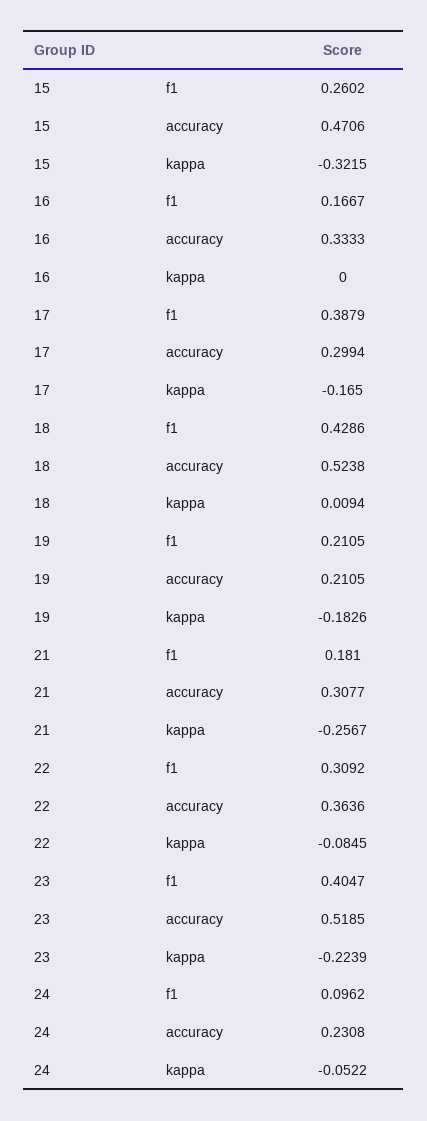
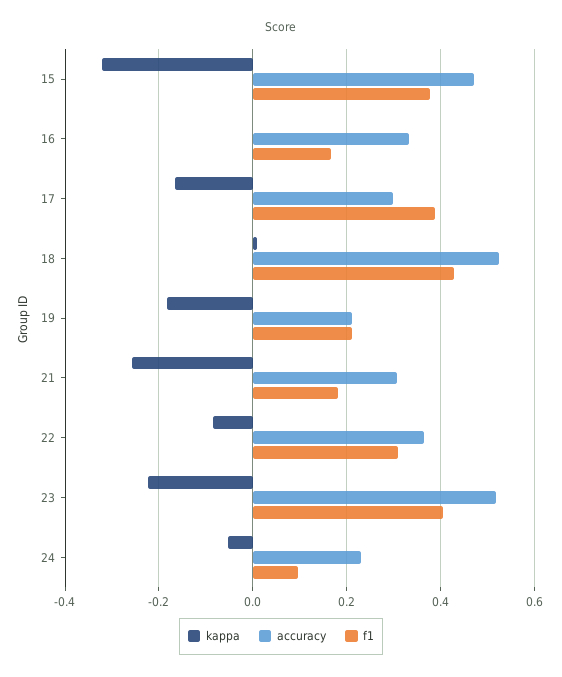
  {
    "f1": {
-     "15": 0.2602,
+     "15": 0.38,
      "16": 0.1667,
      "17": 0.3879,
      "18": 0.4286,
      "19": 0.2105,
      "21": 0.181,
      "22": 0.3092,
      "23": 0.4047,
      "24": 0.0962
    },
    "accuracy": {
      "15": 0.4706,
      "16": 0.3333,
      "17": 0.2994,
      "18": 0.5238,
      "19": 0.2105,
      "21": 0.3077,
      "22": 0.3636,
      "23": 0.5185,
      "24": 0.2308
    },
    "kappa": {
      "15": -0.3215,
      "16": 0,
      "17": -0.165,
      "18": 0.0094,
      "19": -0.1826,
      "21": -0.2567,
      "22": -0.0845,
      "23": -0.2239,
      "24": -0.0522
    }
  }

